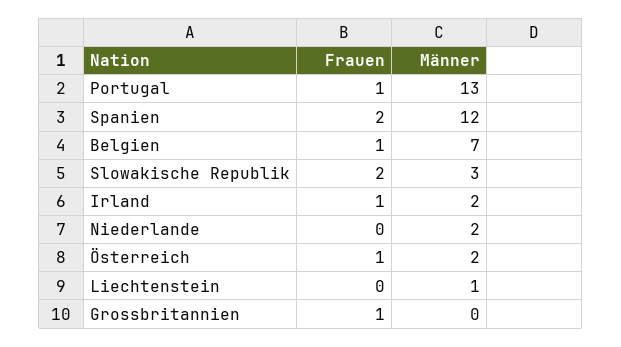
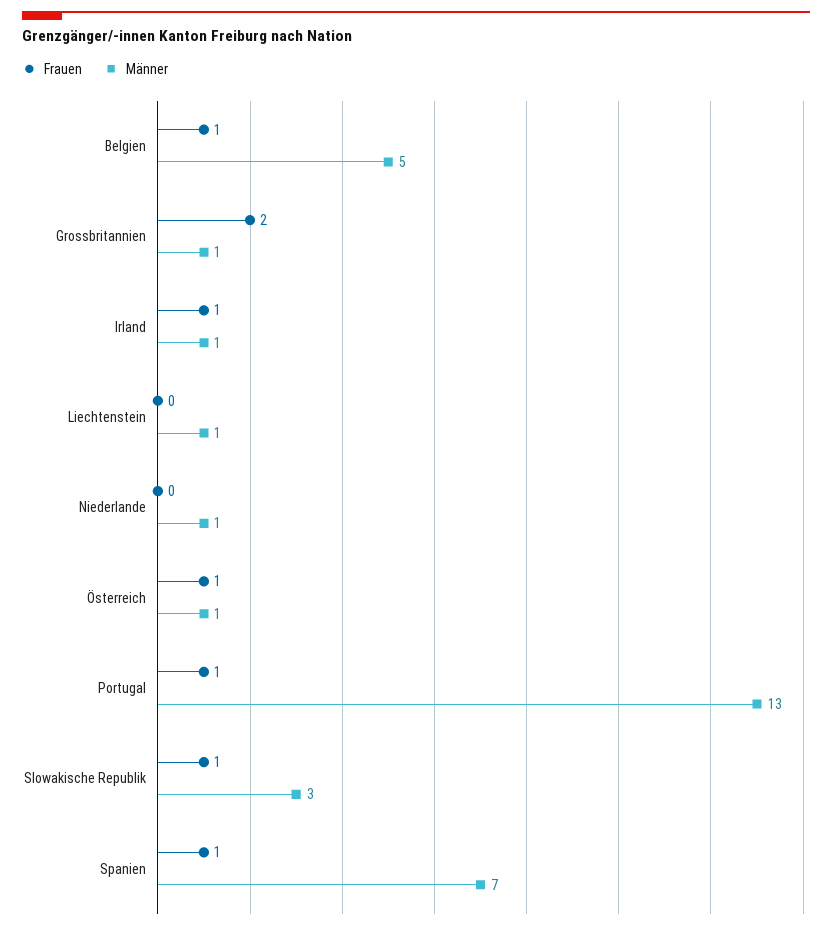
  {
    "Frauen": {
      "Portugal": 1,
-     "Spanien": 2,
+     "Spanien": 1,
      "Belgien": 1,
-     "Slowakische Republik": 2,
+     "Slowakische Republik": 1,
      "Irland": 1,
      "Niederlande": 0,
      "Österreich": 1,
      "Liechtenstein": 0,
-     "Grossbritannien": 1
+     "Grossbritannien": 2
    },
    "Männer": {
      "Portugal": 13,
-     "Spanien": 12,
+     "Spanien": 7,
-     "Belgien": 7,
+     "Belgien": 5,
      "Slowakische Republik": 3,
-     "Irland": 2,
+     "Irland": 1,
-     "Niederlande": 2,
+     "Niederlande": 1,
-     "Österreich": 2,
+     "Österreich": 1,
      "Liechtenstein": 1,
-     "Grossbritannien": 0
+     "Grossbritannien": 1
    }
  }

